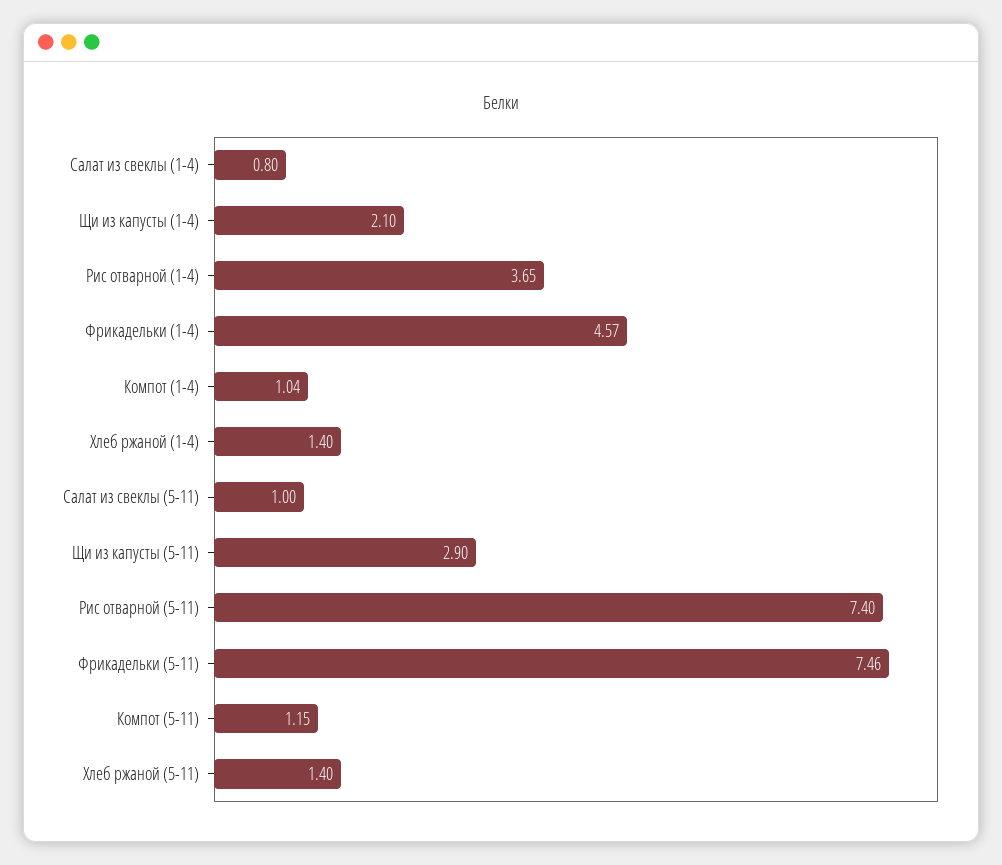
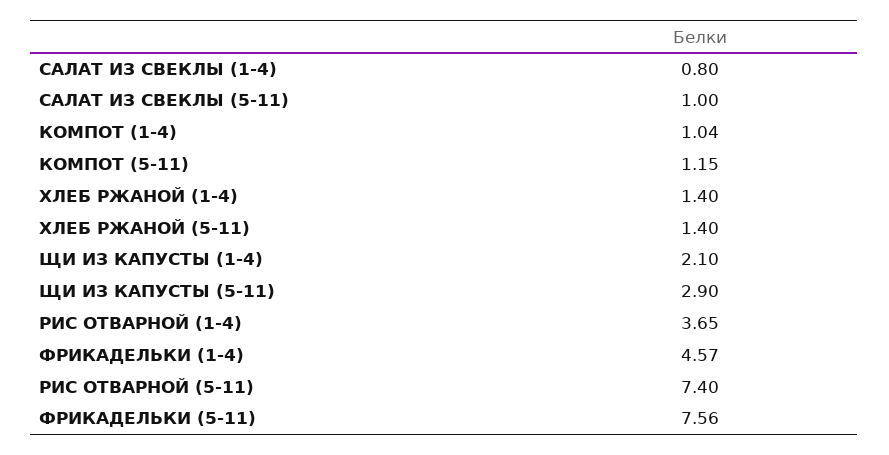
  {
    "Салат из свеклы (1-4)": 0.8,
    "Щи из капусты (1-4)": 2.1,
    "Рис отварной (1-4)": 3.65,
    "Фрикадельки (1-4)": 4.57,
    "Компот (1-4)": 1.04,
    "Хлеб ржаной (1-4)": 1.4,
    "Салат из свеклы (5-11)": 1,
    "Щи из капусты (5-11)": 2.9,
    "Рис отварной (5-11)": 7.4,
-   "Фрикадельки (5-11)": 7.46,
+   "Фрикадельки (5-11)": 7.56,
    "Компот (5-11)": 1.15,
    "Хлеб ржаной (5-11)": 1.4
  }

